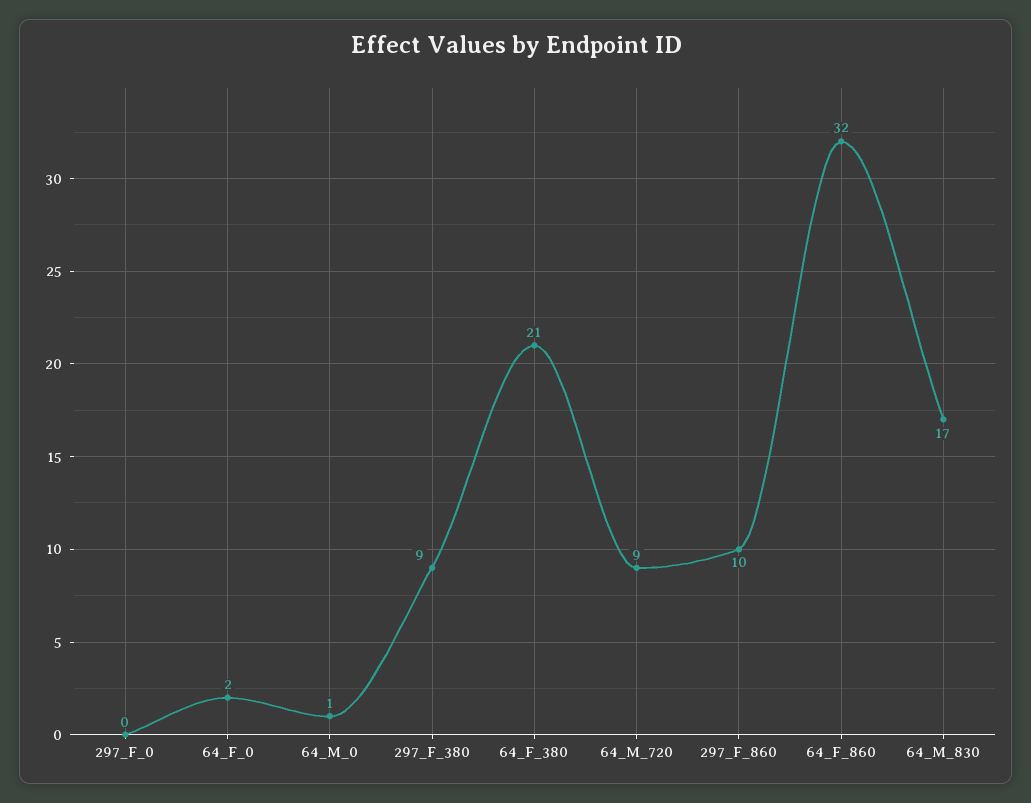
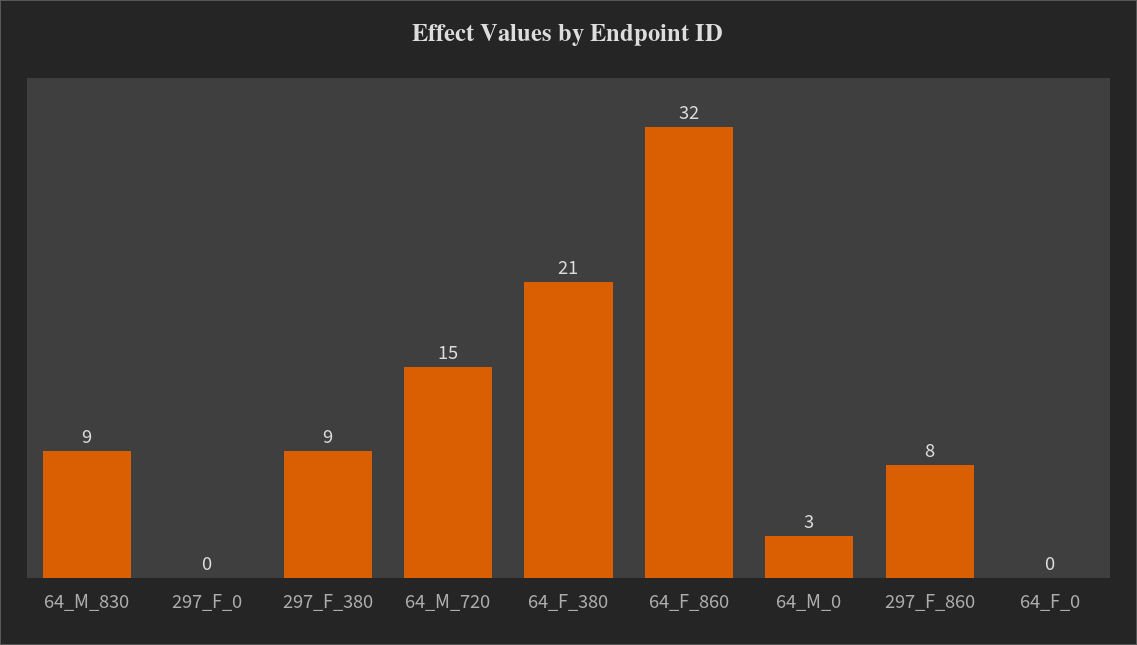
  {
    "297_F_0": 0,
-   "64_F_0": 2,
+   "64_F_0": 0,
-   "64_M_0": 1,
+   "64_M_0": 3,
    "297_F_380": 9,
    "64_F_380": 21,
-   "64_M_720": 9,
+   "64_M_720": 15,
-   "297_F_860": 10,
+   "297_F_860": 8,
    "64_F_860": 32,
-   "64_M_830": 17
+   "64_M_830": 9
  }

